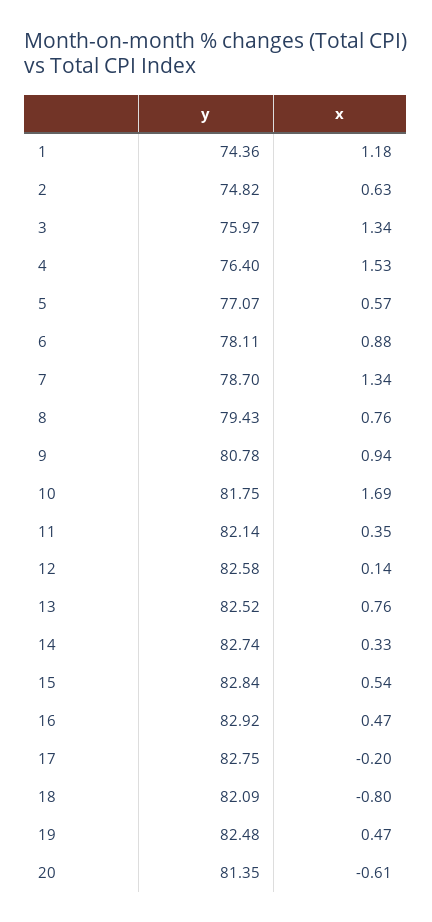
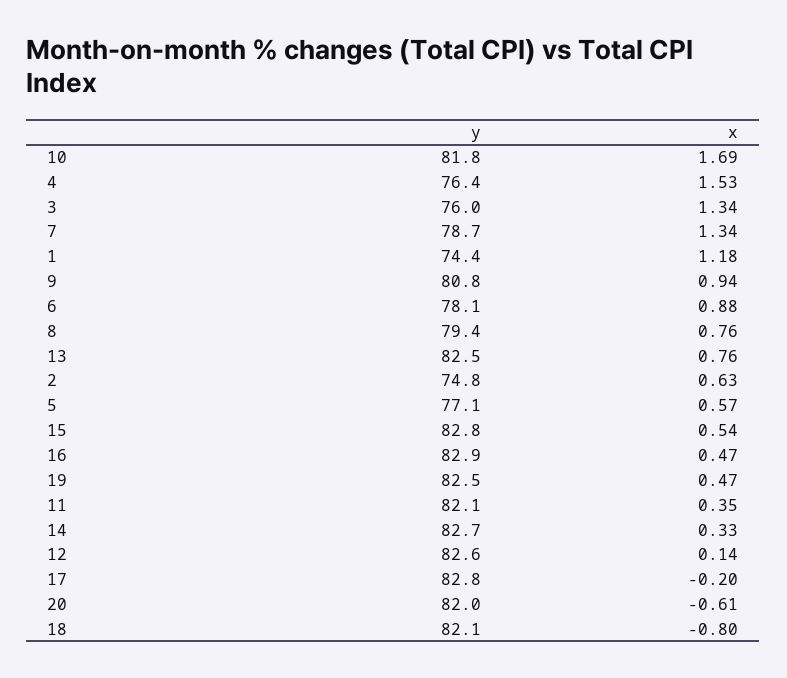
  {
    "y": {
      "1": 74.36,
      "2": 74.82,
      "3": 75.97,
      "4": 76.4,
      "5": 77.07,
      "6": 78.11,
      "7": 78.7,
      "8": 79.43,
      "9": 80.78,
      "10": 81.75,
      "11": 82.14,
      "12": 82.58,
      "13": 82.52,
      "14": 82.74,
      "15": 82.84,
      "16": 82.92,
      "17": 82.75,
      "18": 82.09,
      "19": 82.48,
-     "20": 81.35
+     "20": 82
    },
    "x": {
      "1": 1.18,
      "2": 0.63,
      "3": 1.34,
      "4": 1.53,
      "5": 0.57,
      "6": 0.88,
      "7": 1.34,
      "8": 0.76,
      "9": 0.94,
      "10": 1.69,
      "11": 0.35,
      "12": 0.14,
      "13": 0.76,
      "14": 0.33,
      "15": 0.54,
      "16": 0.47,
      "17": -0.2,
      "18": -0.8,
      "19": 0.47,
      "20": -0.61
    }
  }

